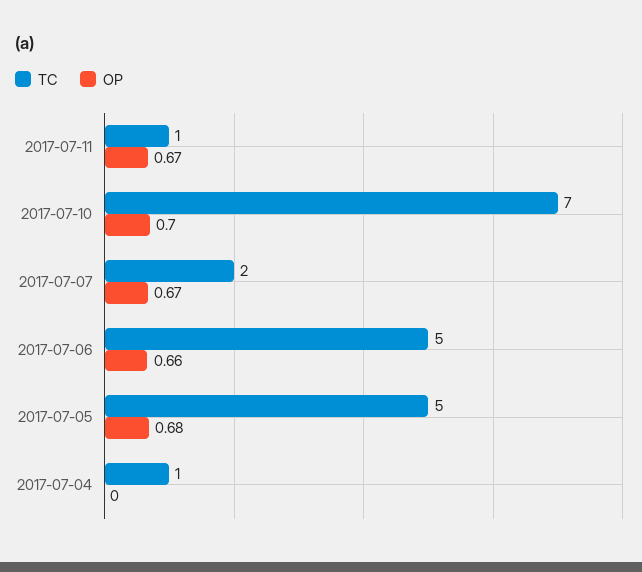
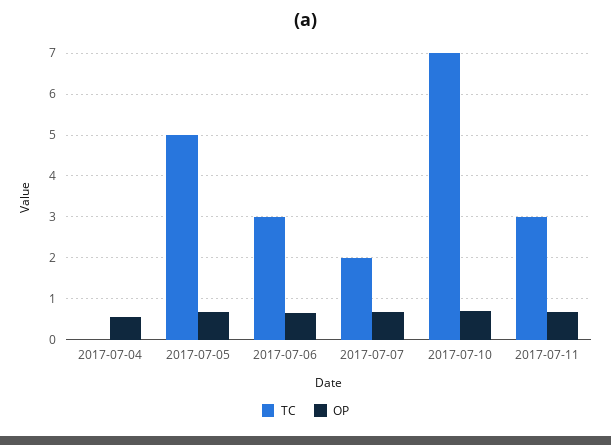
  {
    "TC": {
-     "2017-07-11": 1,
+     "2017-07-11": 3,
      "2017-07-10": 7,
      "2017-07-07": 2,
-     "2017-07-06": 5,
+     "2017-07-06": 3,
      "2017-07-05": 5,
-     "2017-07-04": 1
+     "2017-07-04": 0
    },
    "OP": {
      "2017-07-11": 0.67,
      "2017-07-10": 0.7,
      "2017-07-07": 0.67,
      "2017-07-06": 0.66,
      "2017-07-05": 0.68,
-     "2017-07-04": 0
+     "2017-07-04": 0.6
    }
  }

